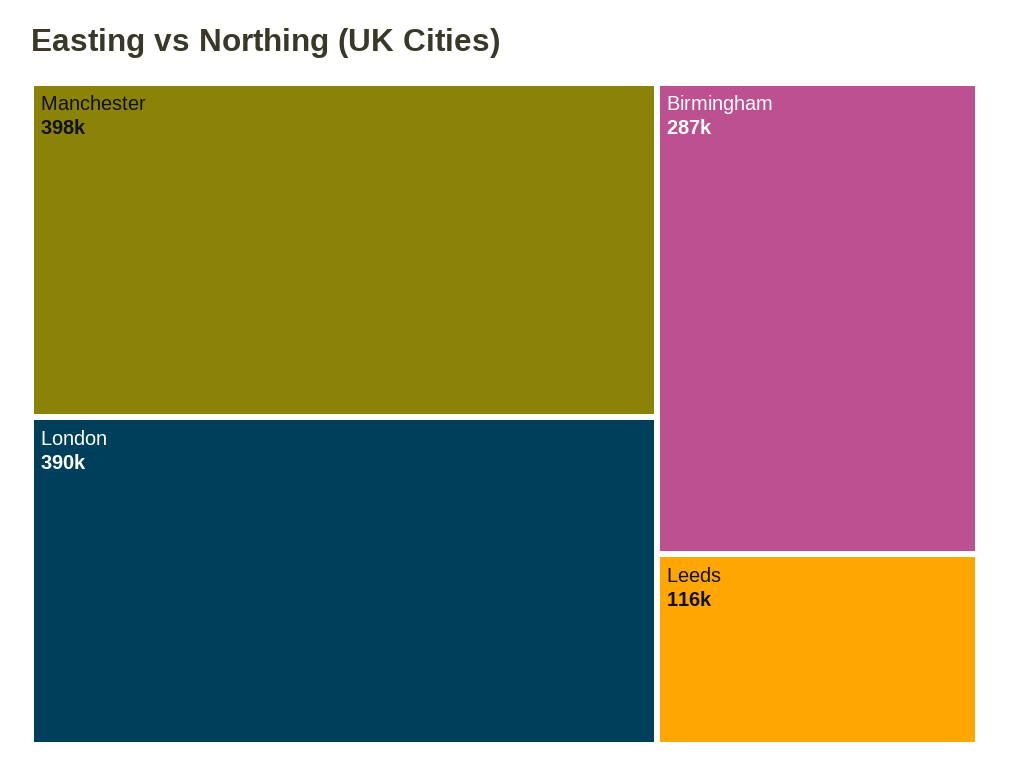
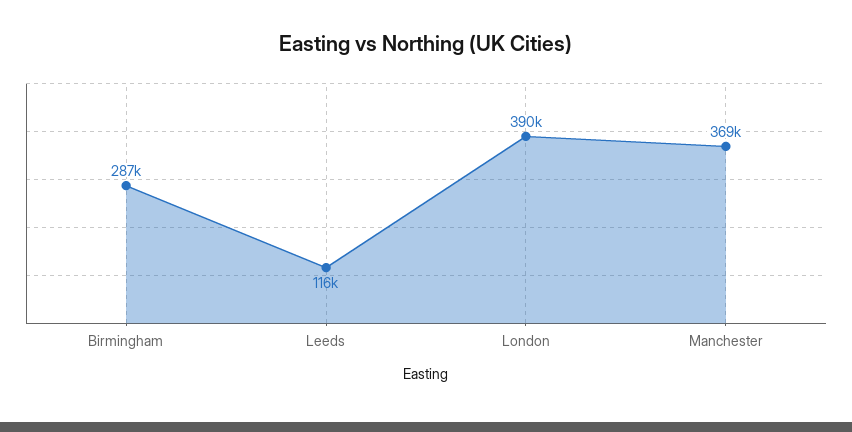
  {
-   "Manchester": 398000,
+   "Manchester": 369000,
    "London": 390000,
    "Birmingham": 287000,
    "Leeds": 116000
  }

